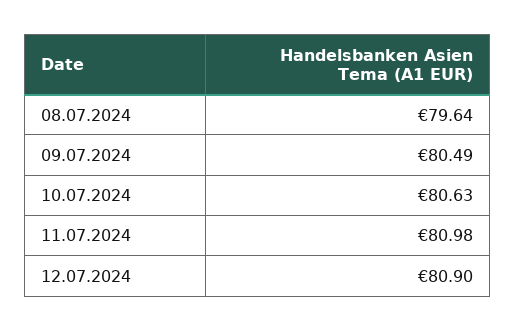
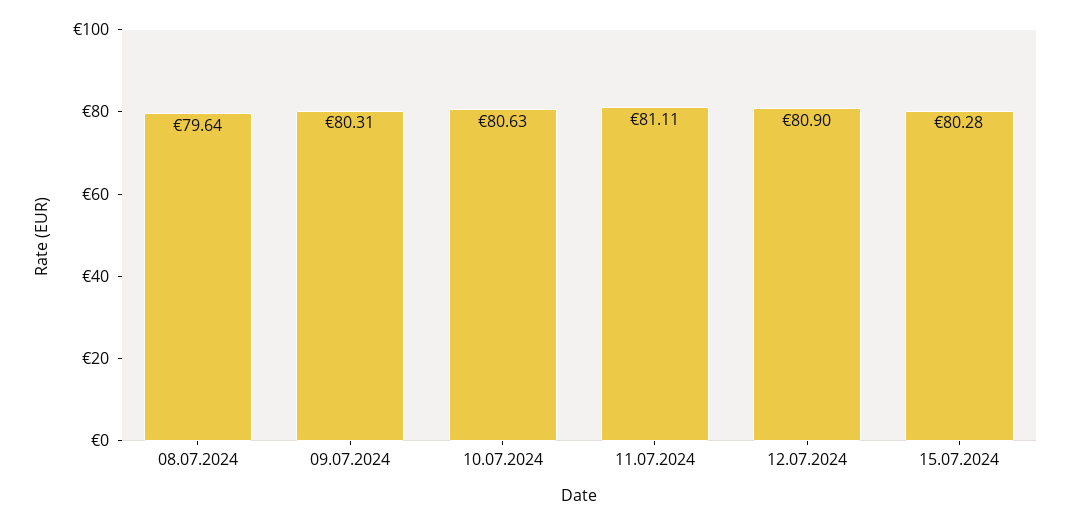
  {
    "08.07.2024": 79.64,
-   "09.07.2024": 80.49,
+   "09.07.2024": 80.31,
    "10.07.2024": 80.63,
-   "11.07.2024": 80.98,
+   "11.07.2024": 81.11,
-   "12.07.2024": 80.9
+   "12.07.2024": 80.9,
+   "15.07.2024": 80.28
  }

